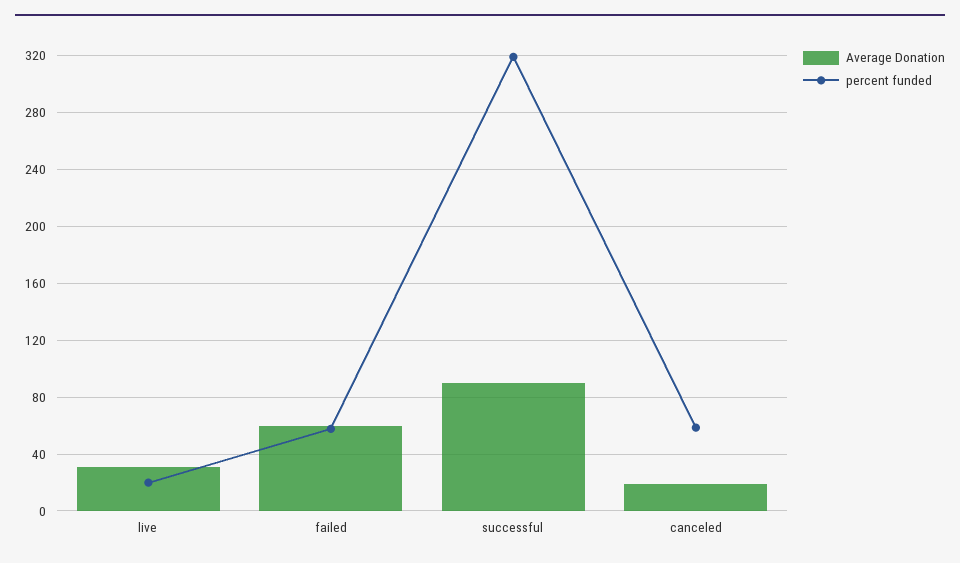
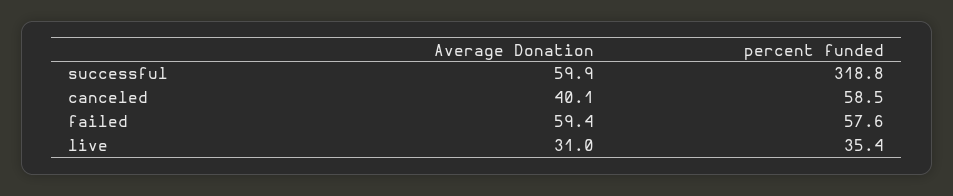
  {
    "Average Donation": {
      "live": 31,
      "failed": 59.4,
-     "successful": 90,
+     "successful": 59.9,
-     "canceled": 20
+     "canceled": 40.1
    },
    "percent funded": {
-     "live": 20,
+     "live": 35.4,
      "failed": 57.6,
      "successful": 318.8,
      "canceled": 58.5
    }
  }

